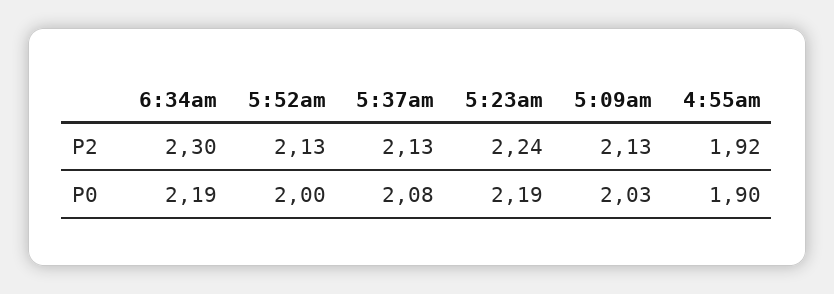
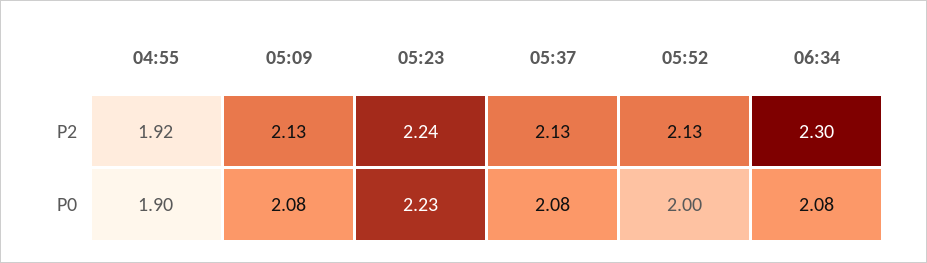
  {
    "6:34am": {
      "P2": 2.3,
-     "P0": 2.19
+     "P0": 2.08
    },
    "5:52am": {
      "P2": 2.13,
      "P0": 2
    },
    "5:37am": {
      "P2": 2.13,
      "P0": 2.08
    },
    "5:23am": {
      "P2": 2.24,
-     "P0": 2.19
+     "P0": 2.23
    },
    "5:09am": {
      "P2": 2.13,
-     "P0": 2.03
+     "P0": 2.08
    },
    "4:55am": {
      "P2": 1.92,
      "P0": 1.9
    }
  }

